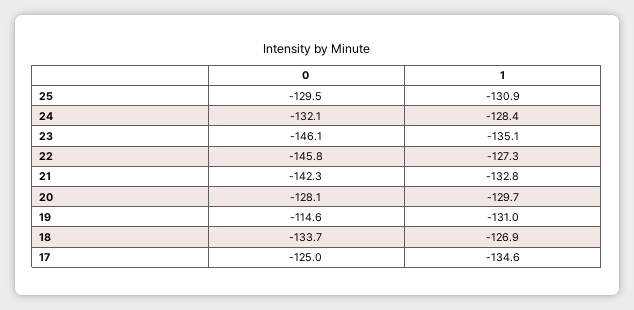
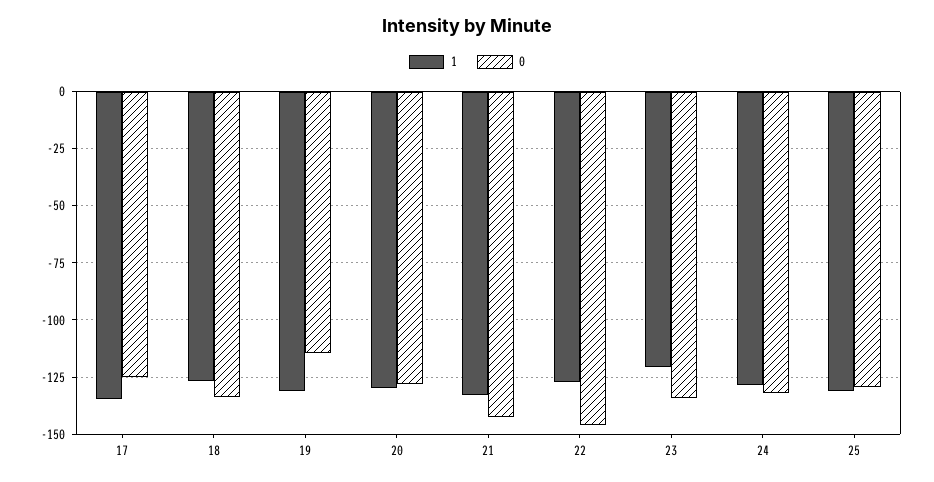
  {
    "0": {
      "25": -129.5,
      "24": -132.1,
-     "23": -146.1,
+     "23": -135,
      "22": -145.8,
      "21": -142.3,
      "20": -128.1,
      "19": -114.6,
      "18": -133.7,
      "17": -125
    },
    "1": {
      "25": -130.9,
      "24": -128.4,
-     "23": -135.1,
+     "23": -120,
      "22": -127.3,
      "21": -132.8,
      "20": -129.7,
      "19": -131,
      "18": -126.9,
      "17": -134.6
    }
  }

